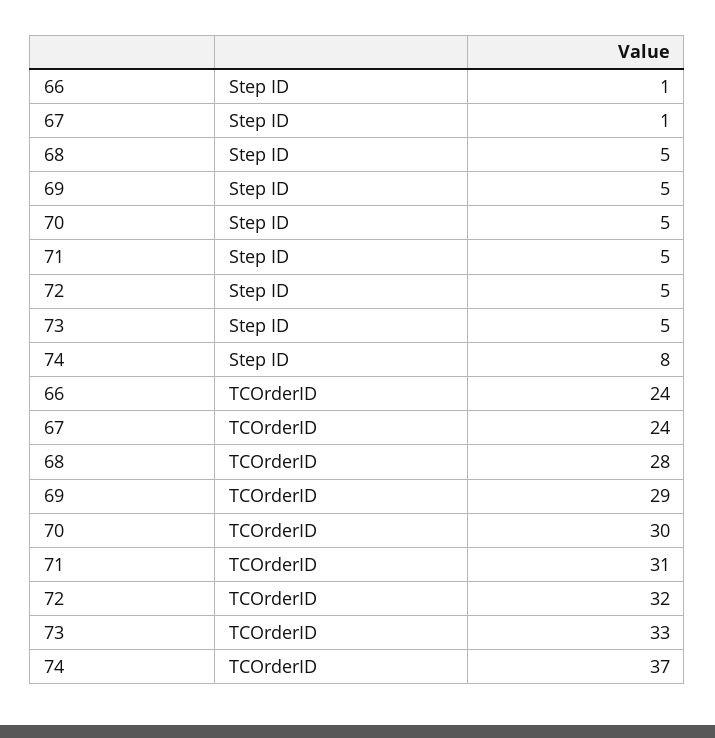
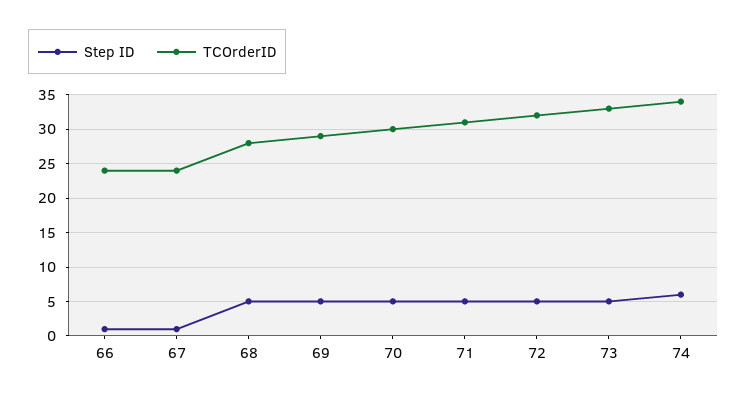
  {
    "Step ID": {
      "66": 1,
      "67": 1,
      "68": 5,
      "69": 5,
      "70": 5,
      "71": 5,
      "72": 5,
      "73": 5,
-     "74": 8
+     "74": 6
    },
    "TCOrderID": {
      "66": 24,
      "67": 24,
      "68": 28,
      "69": 29,
      "70": 30,
      "71": 31,
      "72": 32,
      "73": 33,
-     "74": 37
+     "74": 34
    }
  }

